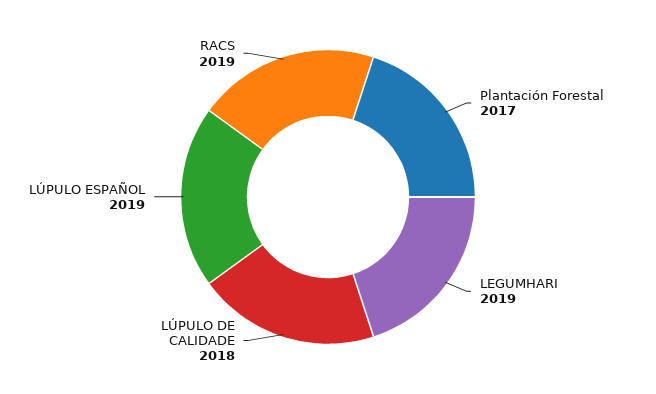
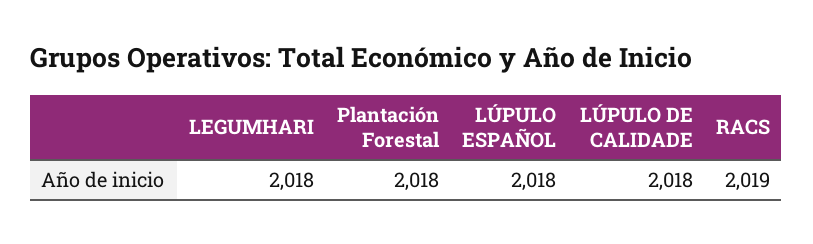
  {
-   "Plantación Forestal": 2017,
+   "Plantación Forestal": 2018,
-   "LEGUMHARI": 2019,
+   "LEGUMHARI": 2018,
    "LÚPULO DE CALIDADE": 2018,
-   "LÚPULO ESPAÑOL": 2019,
+   "LÚPULO ESPAÑOL": 2018,
    "RACS": 2019
  }

